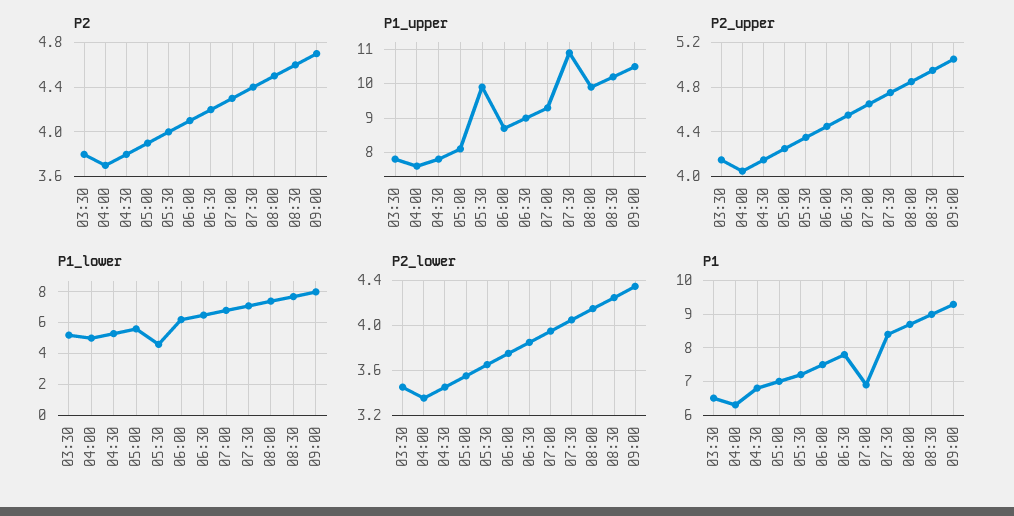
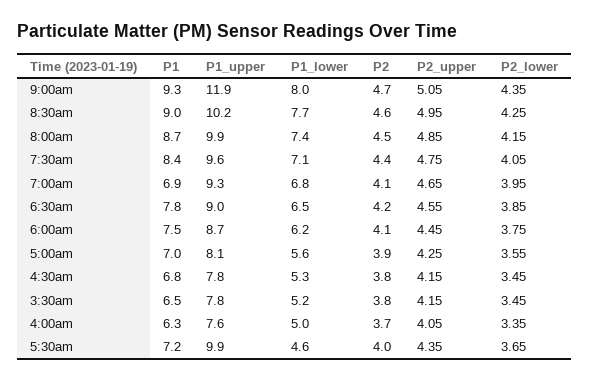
  {
    "P2": {
      "03:30": 3.8,
      "04:00": 3.7,
      "04:30": 3.8,
      "05:00": 3.9,
      "05:30": 4,
      "06:00": 4.1,
      "06:30": 4.2,
-     "07:00": 4.3,
+     "07:00": 4.1,
      "07:30": 4.4,
      "08:00": 4.5,
      "08:30": 4.6,
      "09:00": 4.7
    },
    "P1_upper": {
      "03:30": 7.8,
      "04:00": 7.6,
      "04:30": 7.8,
      "05:00": 8.1,
      "05:30": 9.9,
      "06:00": 8.7,
      "06:30": 9,
      "07:00": 9.3,
-     "07:30": 11,
+     "07:30": 9.6,
      "08:00": 9.9,
      "08:30": 10.2,
-     "09:00": 10.5
+     "09:00": 11.9
    },
    "P2_upper": {
      "03:30": 4.15,
      "04:00": 4.05,
      "04:30": 4.15,
      "05:00": 4.25,
      "05:30": 4.35,
      "06:00": 4.45,
      "06:30": 4.55,
      "07:00": 4.65,
      "07:30": 4.75,
      "08:00": 4.85,
      "08:30": 4.95,
      "09:00": 5.05
    },
    "P1_lower": {
      "03:30": 5.2,
      "04:00": 5,
      "04:30": 5.3,
      "05:00": 5.6,
      "05:30": 4.6,
      "06:00": 6.2,
      "06:30": 6.5,
      "07:00": 6.8,
      "07:30": 7.1,
      "08:00": 7.4,
      "08:30": 7.7,
      "09:00": 8
    },
    "P2_lower": {
      "03:30": 3.45,
      "04:00": 3.35,
      "04:30": 3.45,
      "05:00": 3.55,
      "05:30": 3.65,
      "06:00": 3.75,
      "06:30": 3.85,
      "07:00": 3.95,
      "07:30": 4.05,
      "08:00": 4.15,
      "08:30": 4.25,
      "09:00": 4.35
    },
    "P1": {
      "03:30": 6.5,
      "04:00": 6.3,
      "04:30": 6.8,
      "05:00": 7,
      "05:30": 7.2,
      "06:00": 7.5,
      "06:30": 7.8,
      "07:00": 6.9,
      "07:30": 8.4,
      "08:00": 8.7,
      "08:30": 9,
      "09:00": 9.3
    }
  }

